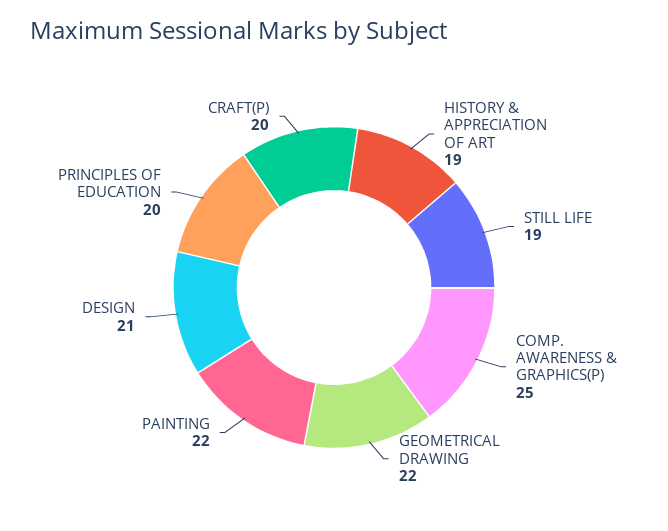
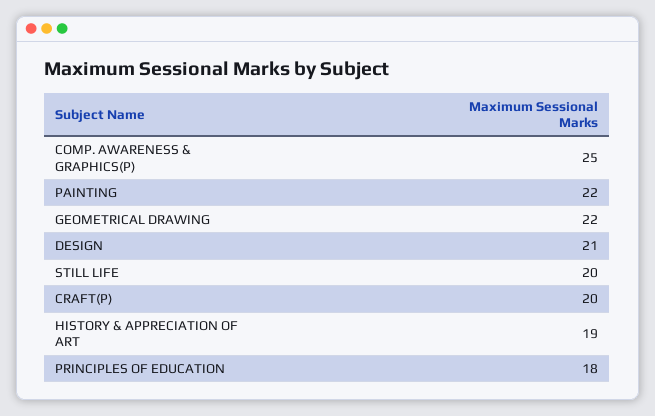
  {
    "HISTORY & APPRECIATION OF ART": 19,
-   "STILL LIFE": 19,
+   "STILL LIFE": 20,
    "COMP. AWARENESS & GRAPHICS(P)": 25,
    "GEOMETRICAL DRAWING": 22,
    "PAINTING": 22,
    "DESIGN": 21,
-   "PRINCIPLES OF EDUCATION": 20,
+   "PRINCIPLES OF EDUCATION": 18,
    "CRAFT(P)": 20
  }

